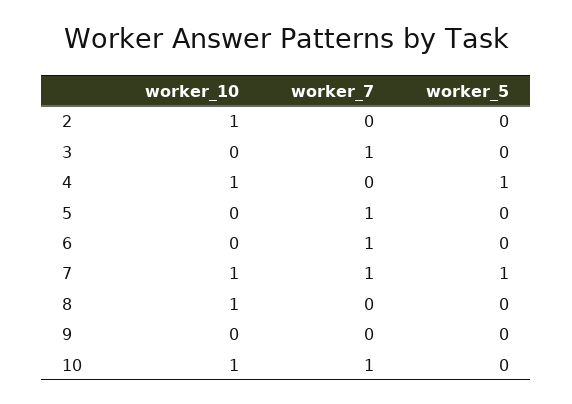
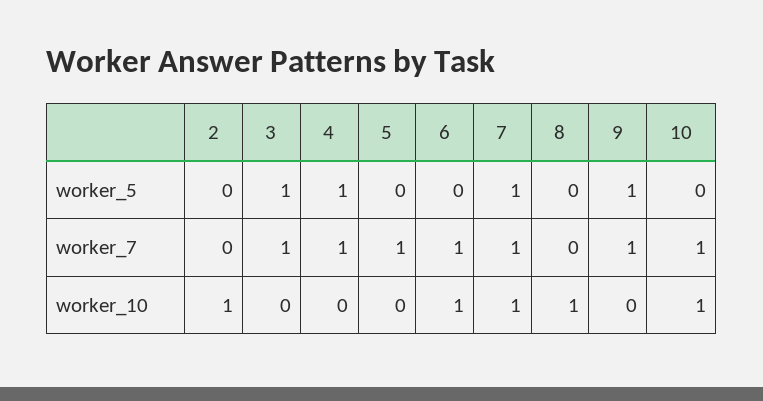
  {
    "worker_10": {
      "2": 1,
      "3": 0,
-     "4": 1,
+     "4": 0,
      "5": 0,
-     "6": 0,
+     "6": 1,
      "7": 1,
      "8": 1,
      "9": 0,
      "10": 1
    },
    "worker_7": {
      "2": 0,
      "3": 1,
-     "4": 0,
+     "4": 1,
      "5": 1,
      "6": 1,
      "7": 1,
      "8": 0,
-     "9": 0,
+     "9": 1,
      "10": 1
    },
    "worker_5": {
      "2": 0,
-     "3": 0,
+     "3": 1,
      "4": 1,
      "5": 0,
      "6": 0,
      "7": 1,
      "8": 0,
-     "9": 0,
+     "9": 1,
      "10": 0
    }
  }

